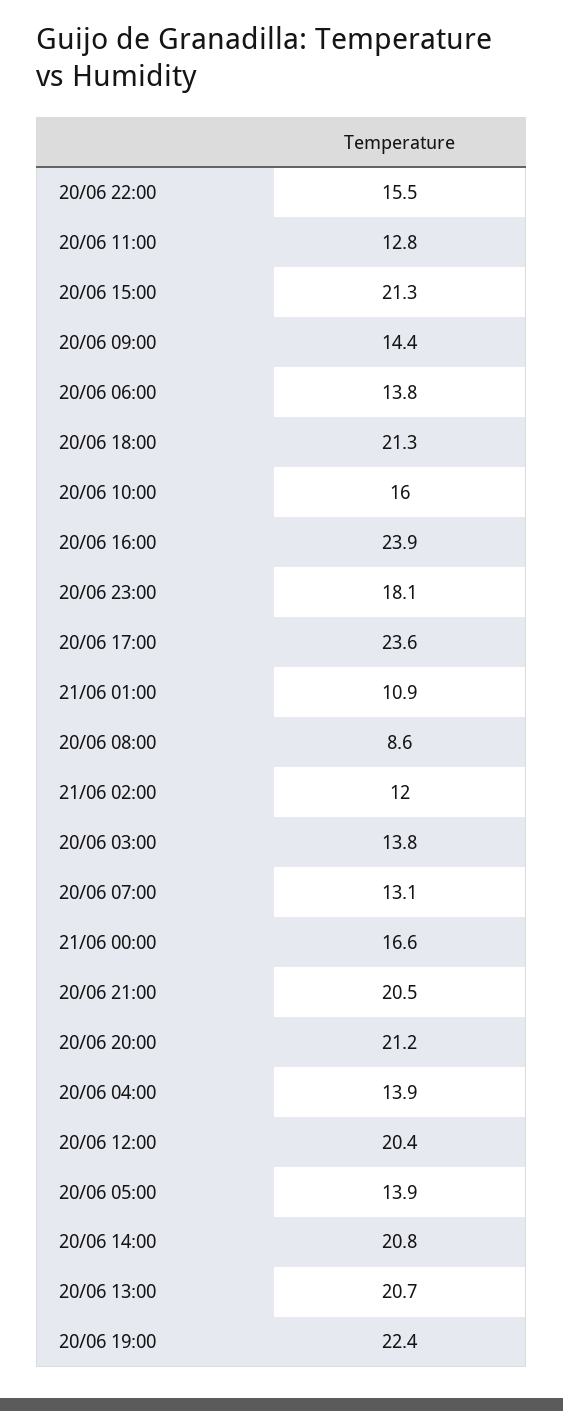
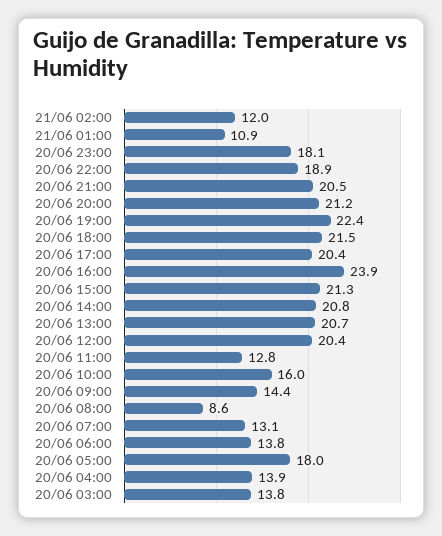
  {
-   "20/06 22:00": 15.5,
+   "20/06 22:00": 18.9,
    "20/06 11:00": 12.8,
    "20/06 15:00": 21.3,
    "20/06 09:00": 14.4,
    "20/06 06:00": 13.8,
-   "20/06 18:00": 21.3,
+   "20/06 18:00": 21.5,
    "20/06 10:00": 16,
    "20/06 16:00": 23.9,
    "20/06 23:00": 18.1,
-   "20/06 17:00": 23.6,
+   "20/06 17:00": 20.4,
    "21/06 01:00": 10.9,
    "20/06 08:00": 8.6,
    "21/06 02:00": 12,
    "20/06 03:00": 13.8,
    "20/06 07:00": 13.1,
-   "21/06 00:00": 16.6,
    "20/06 21:00": 20.5,
    "20/06 20:00": 21.2,
    "20/06 04:00": 13.9,
    "20/06 12:00": 20.4,
-   "20/06 05:00": 13.9,
+   "20/06 05:00": 18,
    "20/06 14:00": 20.8,
    "20/06 13:00": 20.7,
    "20/06 19:00": 22.4
  }

